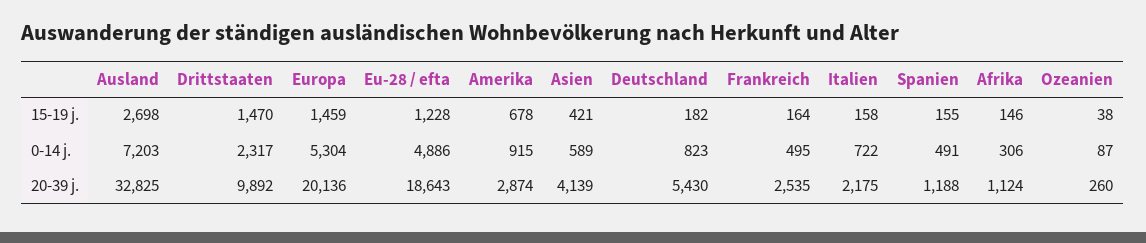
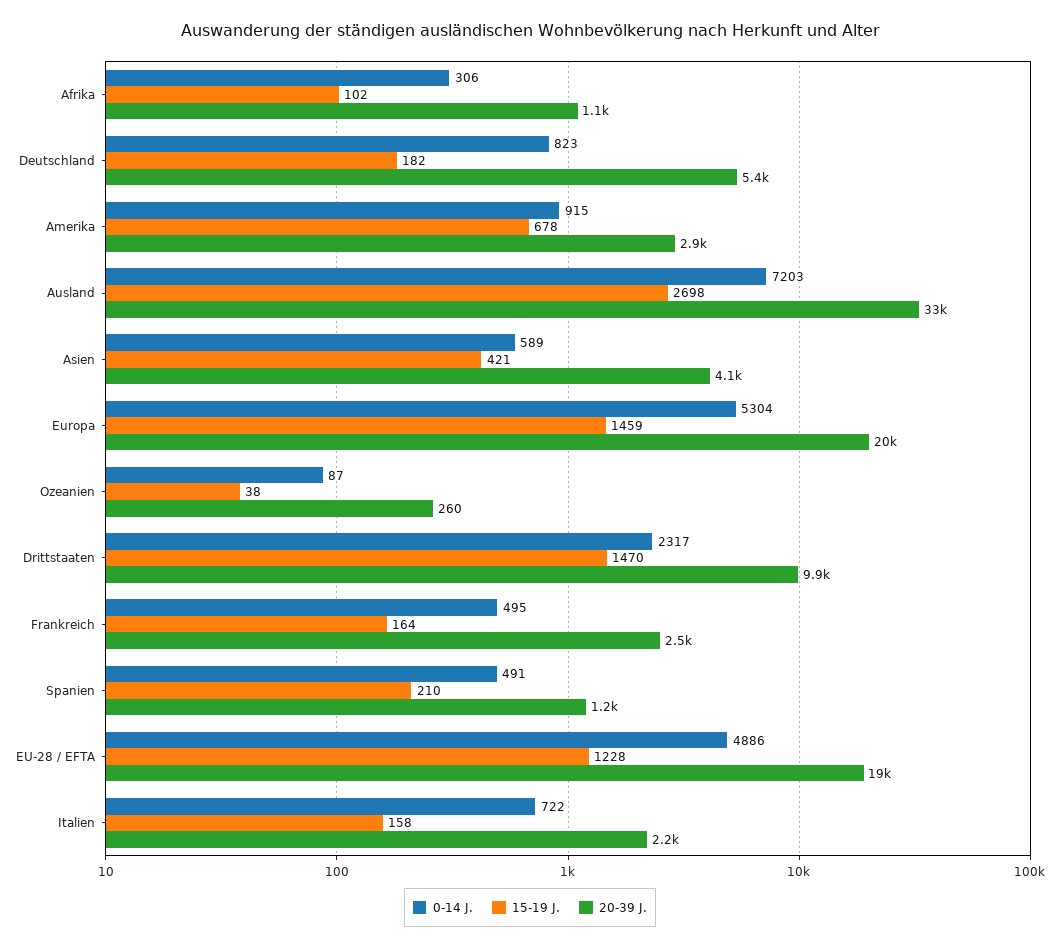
  {
    "15-19 j.": {
      "Ausland": 2698,
      "Drittstaaten": 1470,
      "Europa": 1459,
      "Eu-28 / efta": 1228,
      "Amerika": 678,
      "Asien": 421,
      "Deutschland": 182,
      "Frankreich": 164,
      "Italien": 158,
-     "Spanien": 155,
+     "Spanien": 210,
-     "Afrika": 146,
+     "Afrika": 102,
      "Ozeanien": 38
    },
    "0-14 j.": {
      "Ausland": 7203,
      "Drittstaaten": 2317,
      "Europa": 5304,
      "Eu-28 / efta": 4886,
      "Amerika": 915,
      "Asien": 589,
      "Deutschland": 823,
      "Frankreich": 495,
      "Italien": 722,
      "Spanien": 491,
      "Afrika": 306,
      "Ozeanien": 87
    },
    "20-39 j.": {
      "Ausland": 32825,
      "Drittstaaten": 9892,
      "Europa": 20136,
      "Eu-28 / efta": 18643,
      "Amerika": 2874,
      "Asien": 4139,
      "Deutschland": 5430,
      "Frankreich": 2535,
      "Italien": 2175,
      "Spanien": 1188,
      "Afrika": 1124,
      "Ozeanien": 260
    }
  }

